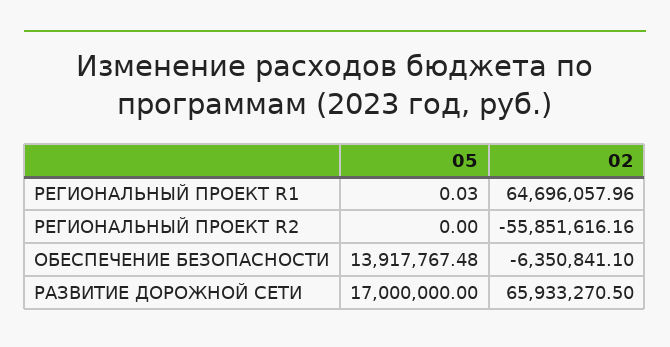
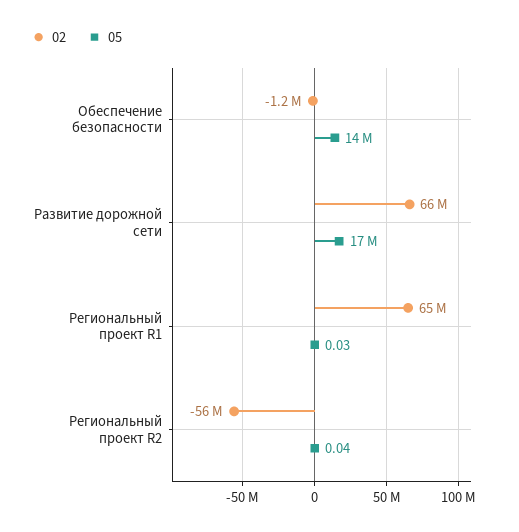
  {
    "05": {
      "РЕГИОНАЛЬНЫЙ ПРОЕКТ R1": 0.03,
-     "РЕГИОНАЛЬНЫЙ ПРОЕКТ R2": 0,
+     "РЕГИОНАЛЬНЫЙ ПРОЕКТ R2": 0.04,
      "ОБЕСПЕЧЕНИЕ БЕЗОПАСНОСТИ": 13917767.48,
      "РАЗВИТИЕ ДОРОЖНОЙ СЕТИ": 17000000
    },
    "02": {
      "РЕГИОНАЛЬНЫЙ ПРОЕКТ R1": 64696057.96,
      "РЕГИОНАЛЬНЫЙ ПРОЕКТ R2": -55851616.16,
-     "ОБЕСПЕЧЕНИЕ БЕЗОПАСНОСТИ": -6350841.1,
+     "ОБЕСПЕЧЕНИЕ БЕЗОПАСНОСТИ": -1200000,
      "РАЗВИТИЕ ДОРОЖНОЙ СЕТИ": 65933270.5
    }
  }

